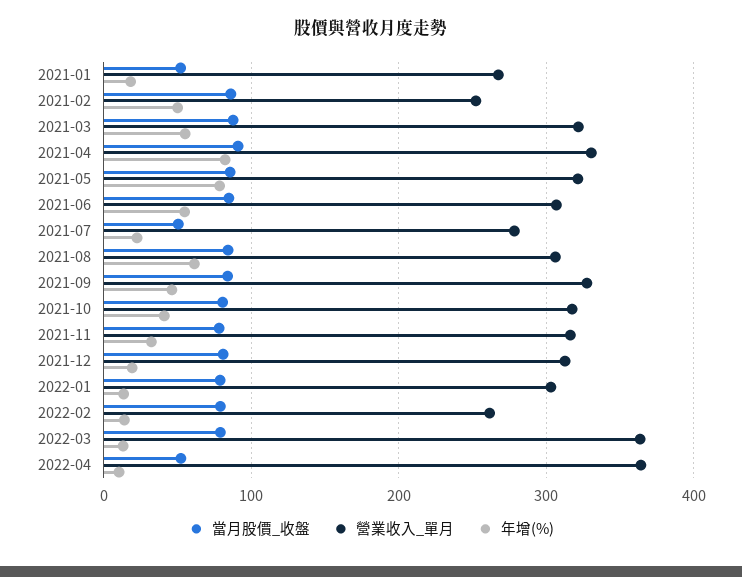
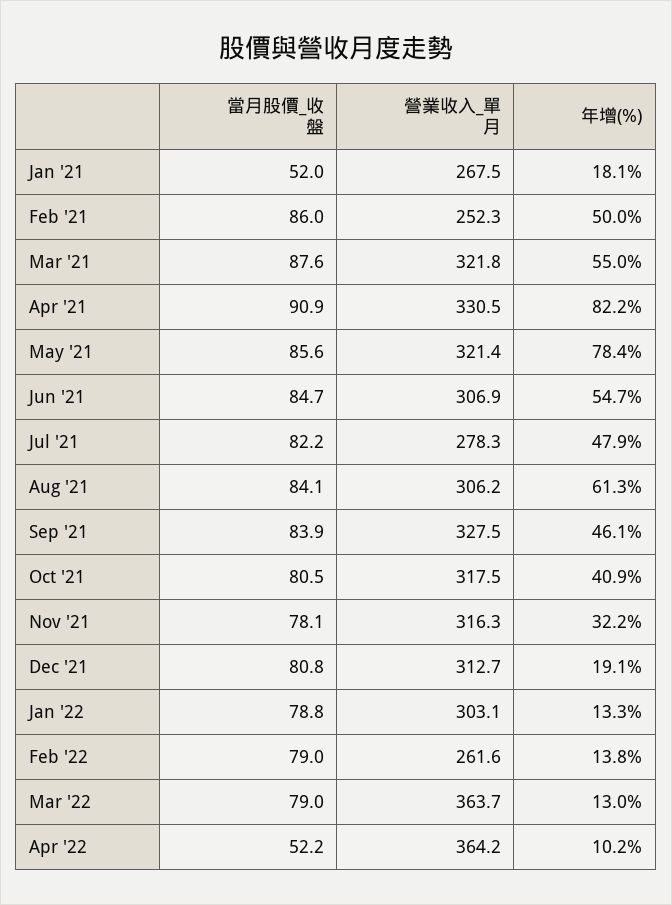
  {
    "當月股價_收盤": {
      "2021-01": 52,
      "2021-02": 86,
      "2021-03": 87.6,
      "2021-04": 90.9,
      "2021-05": 85.6,
      "2021-06": 84.7,
-     "2021-07": 50,
+     "2021-07": 82.2,
      "2021-08": 84.1,
      "2021-09": 83.9,
      "2021-10": 80.5,
      "2021-11": 78.1,
      "2021-12": 80.8,
      "2022-01": 78.8,
      "2022-02": 79,
      "2022-03": 79,
      "2022-04": 52.2
    },
    "營業收入_單月": {
      "2021-01": 267.5,
      "2021-02": 252.3,
      "2021-03": 321.8,
      "2021-04": 330.5,
      "2021-05": 321.4,
      "2021-06": 306.9,
      "2021-07": 278.3,
      "2021-08": 306.2,
      "2021-09": 327.5,
      "2021-10": 317.5,
      "2021-11": 316.3,
      "2021-12": 312.7,
      "2022-01": 303.1,
      "2022-02": 261.6,
      "2022-03": 363.7,
      "2022-04": 364.2
    },
    "年增(%)": {
      "2021-01": 18.1,
      "2021-02": 50,
      "2021-03": 55,
      "2021-04": 82.2,
      "2021-05": 78.4,
      "2021-06": 54.7,
-     "2021-07": 20,
+     "2021-07": 47.9,
      "2021-08": 61.3,
      "2021-09": 46.1,
      "2021-10": 40.9,
      "2021-11": 32.2,
      "2021-12": 19.1,
      "2022-01": 13.3,
      "2022-02": 13.8,
      "2022-03": 13,
      "2022-04": 10.2
    }
  }

